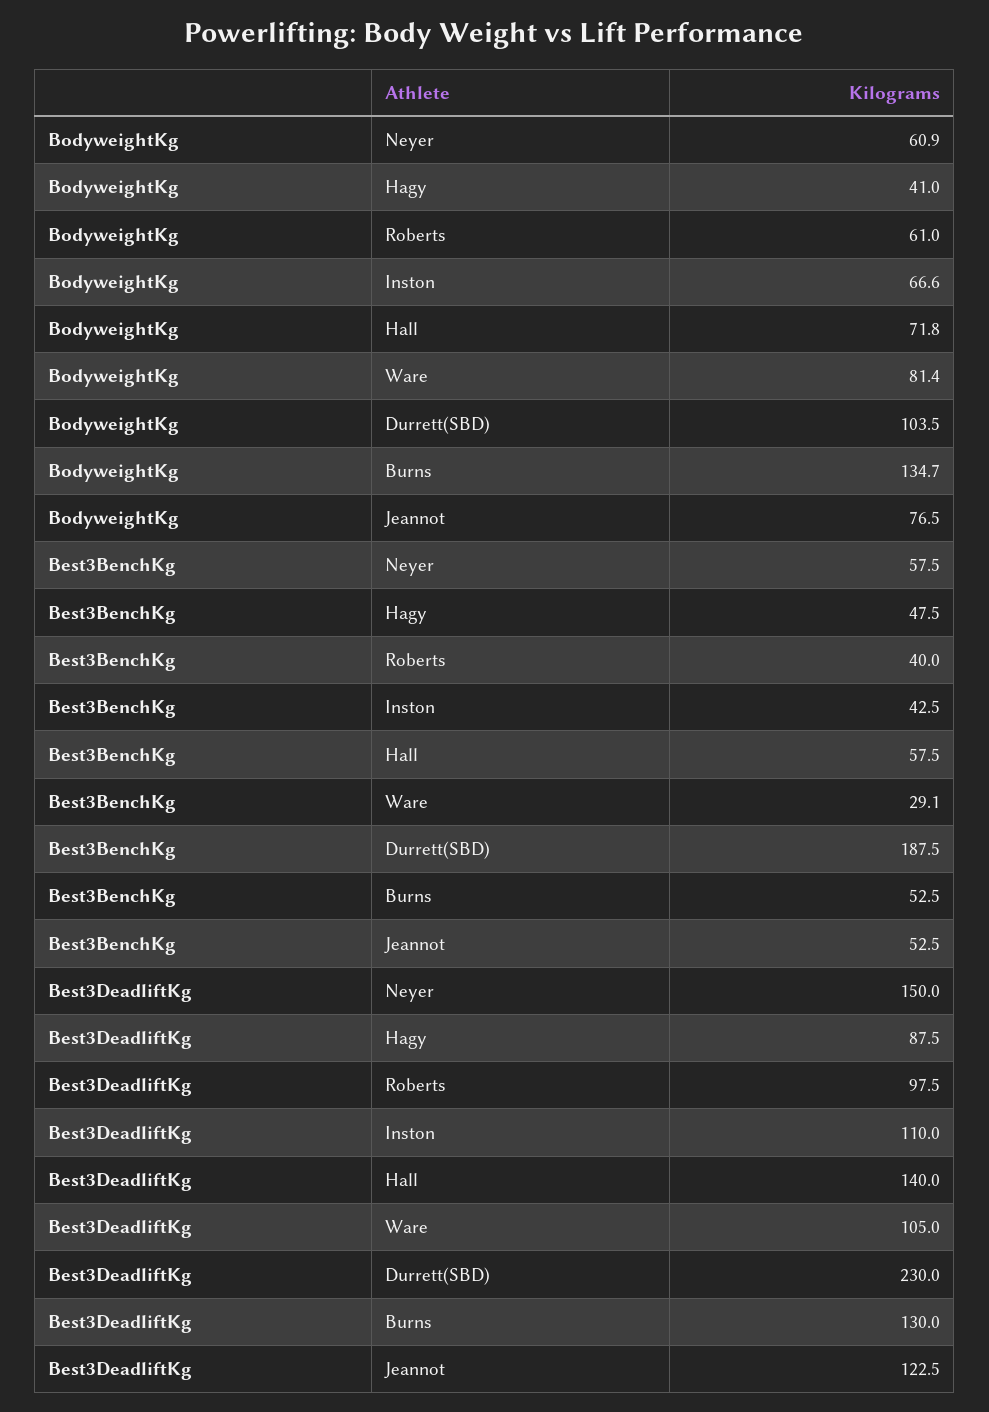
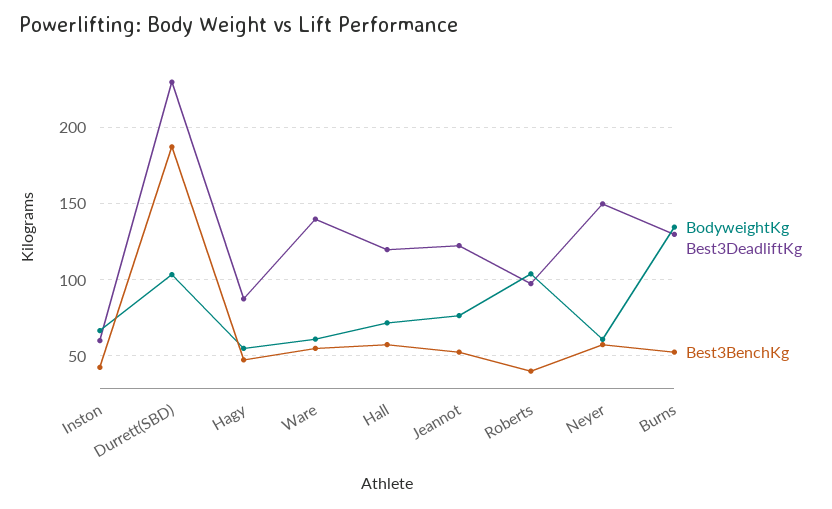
  {
    "BodyweightKg": {
      "Neyer": 60.9,
-     "Hagy": 41,
+     "Hagy": 55,
-     "Roberts": 61,
+     "Roberts": 105,
      "Inston": 66.6,
      "Hall": 71.8,
-     "Ware": 81.4,
+     "Ware": 60,
      "Durrett(SBD)": 103.5,
      "Burns": 134.7,
      "Jeannot": 76.5
    },
    "Best3BenchKg": {
      "Neyer": 57.5,
      "Hagy": 47.5,
      "Roberts": 40,
      "Inston": 42.5,
      "Hall": 57.5,
-     "Ware": 29.1,
+     "Ware": 55,
      "Durrett(SBD)": 187.5,
      "Burns": 52.5,
      "Jeannot": 52.5
    },
    "Best3DeadliftKg": {
      "Neyer": 150,
      "Hagy": 87.5,
      "Roberts": 97.5,
-     "Inston": 110,
+     "Inston": 60,
-     "Hall": 140,
+     "Hall": 120,
-     "Ware": 105,
+     "Ware": 140,
      "Durrett(SBD)": 230,
      "Burns": 130,
      "Jeannot": 122.5
    }
  }

